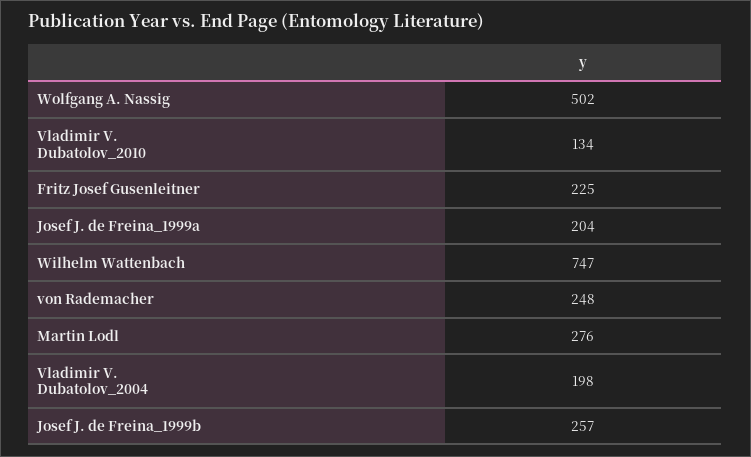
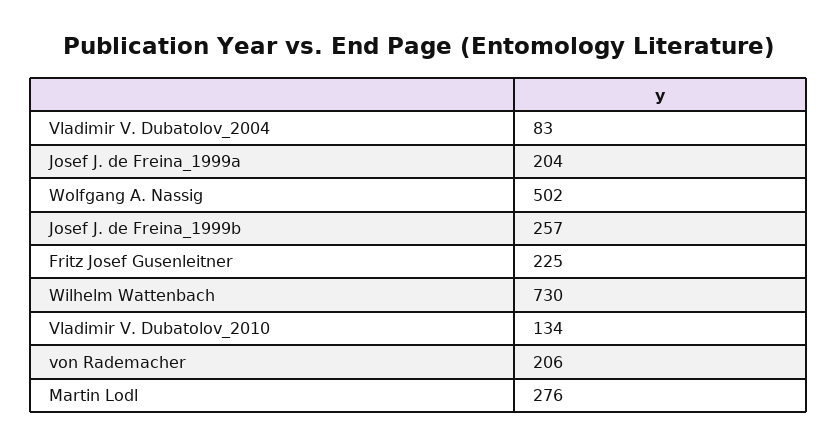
  {
    "Wolfgang A. Nassig": 502,
    "Vladimir V. Dubatolov_2010": 134,
    "Fritz Josef Gusenleitner": 225,
    "Josef J. de Freina_1999a": 204,
-   "Wilhelm Wattenbach": 747,
+   "Wilhelm Wattenbach": 730,
-   "von Rademacher": 248,
+   "von Rademacher": 206,
    "Martin Lodl": 276,
-   "Vladimir V. Dubatolov_2004": 198,
+   "Vladimir V. Dubatolov_2004": 83,
    "Josef J. de Freina_1999b": 257
  }

